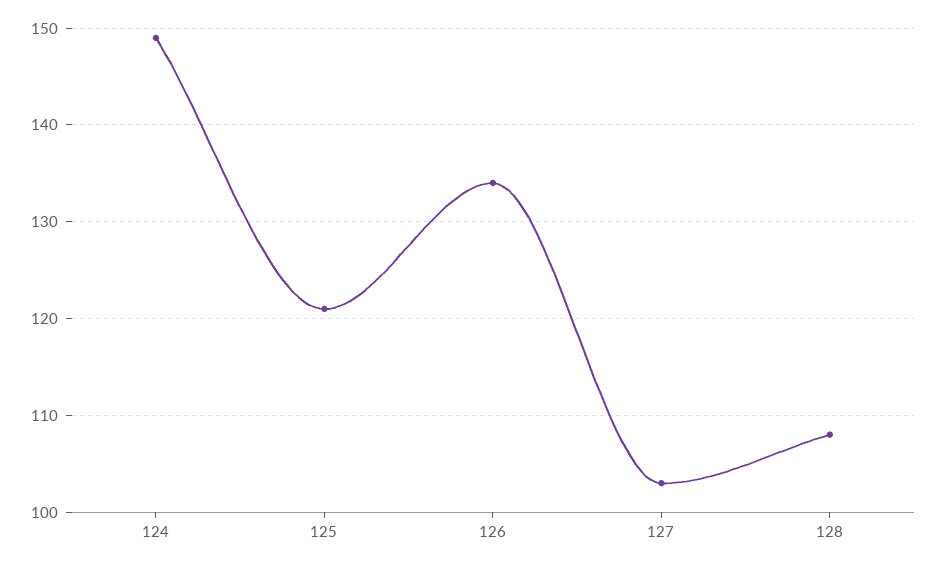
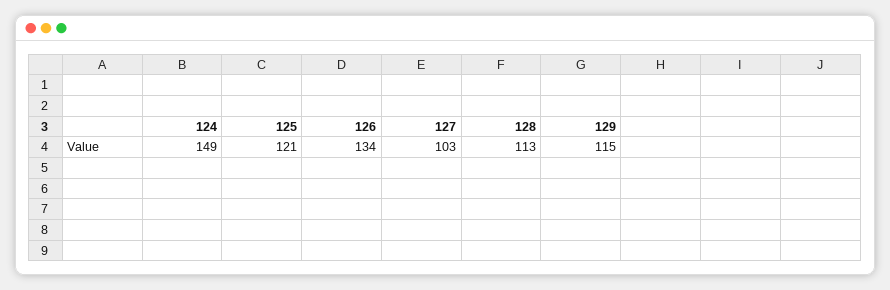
  {
    "124": 149,
    "125": 121,
    "126": 134,
    "127": 103,
-   "128": 108
+   "128": 113,
+   "129": 115
  }

